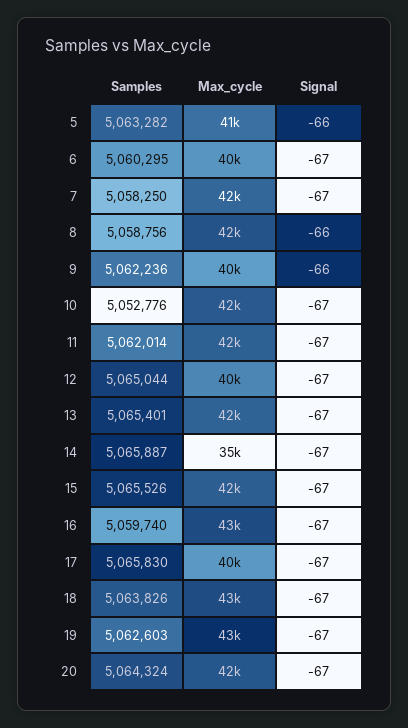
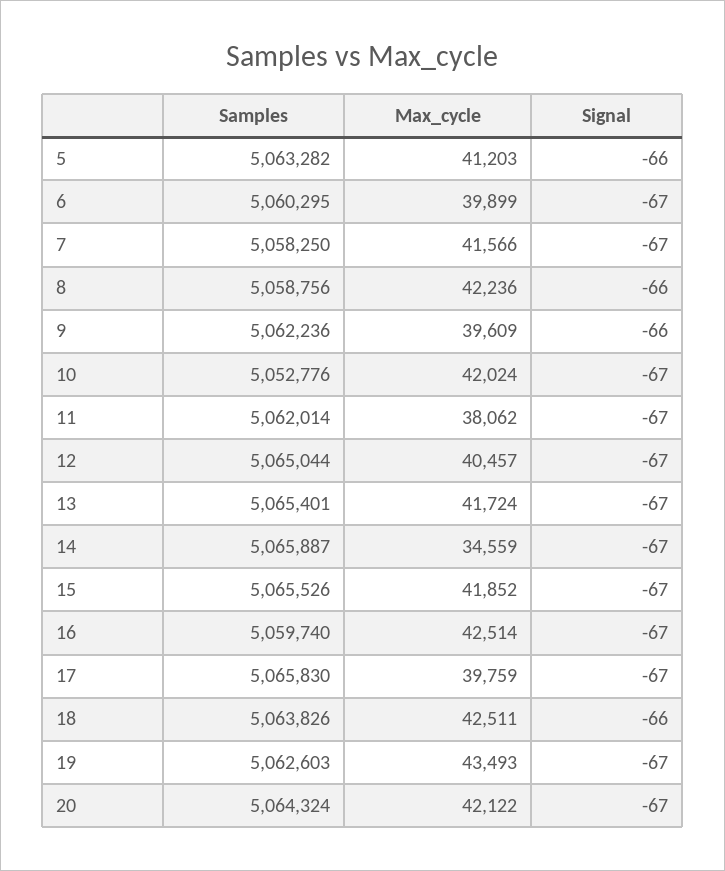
  {
    "Samples": {
      "5": 5063282,
      "6": 5060295,
      "7": 5058250,
      "8": 5058756,
      "9": 5062236,
      "10": 5052776,
      "11": 5062014,
      "12": 5065044,
      "13": 5065401,
      "14": 5065887,
      "15": 5065526,
      "16": 5059740,
      "17": 5065830,
      "18": 5063826,
      "19": 5062603,
      "20": 5064324
    },
    "Max_cycle": {
      "5": 41203,
      "6": 39899,
      "7": 41566,
      "8": 42236,
      "9": 39609,
      "10": 42024,
-     "11": 42000,
+     "11": 38062,
      "12": 40457,
      "13": 41724,
      "14": 34559,
      "15": 41852,
      "16": 42514,
      "17": 39759,
      "18": 42511,
      "19": 43493,
      "20": 42122
    },
    "Signal": {
      "5": -66,
      "6": -67,
      "7": -67,
      "8": -66,
      "9": -66,
      "10": -67,
      "11": -67,
      "12": -67,
      "13": -67,
      "14": -67,
      "15": -67,
      "16": -67,
      "17": -67,
-     "18": -67,
+     "18": -66,
      "19": -67,
      "20": -67
    }
  }

